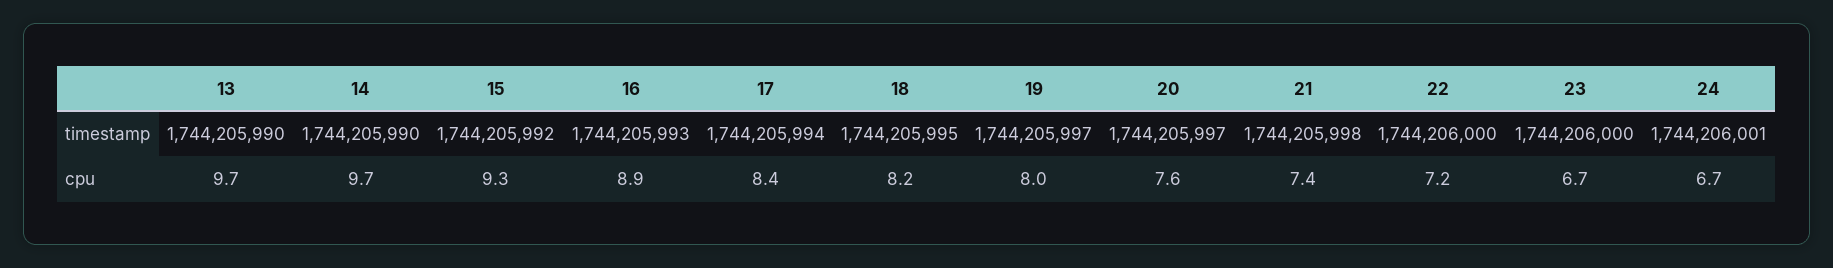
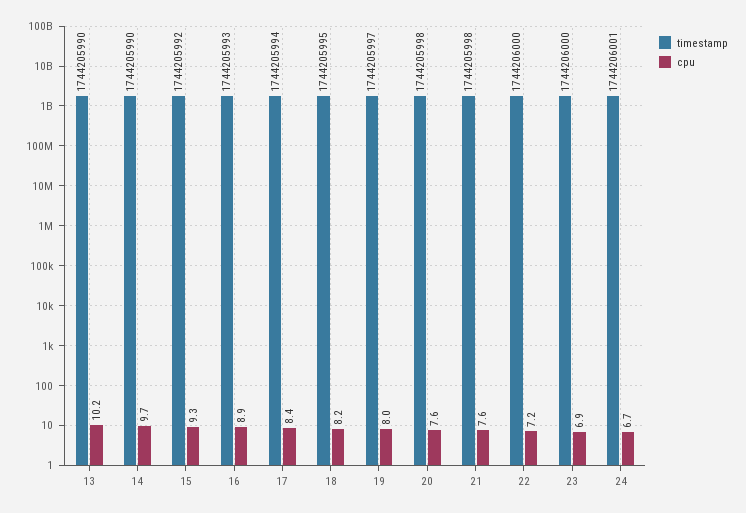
  {
    "timestamp": {
      "13": 1744205990,
      "14": 1744205990,
      "15": 1744205992,
      "16": 1744205993,
      "17": 1744205994,
      "18": 1744205995,
      "19": 1744205997,
-     "20": 1744205997,
+     "20": 1744205998,
      "21": 1744205998,
      "22": 1744206000,
      "23": 1744206000,
      "24": 1744206001
    },
    "cpu": {
-     "13": 9.7,
+     "13": 10.2,
      "14": 9.7,
      "15": 9.3,
      "16": 8.9,
      "17": 8.4,
      "18": 8.2,
      "19": 8,
      "20": 7.6,
-     "21": 7.4,
+     "21": 7.6,
      "22": 7.2,
-     "23": 6.7,
+     "23": 6.9,
      "24": 6.7
    }
  }

